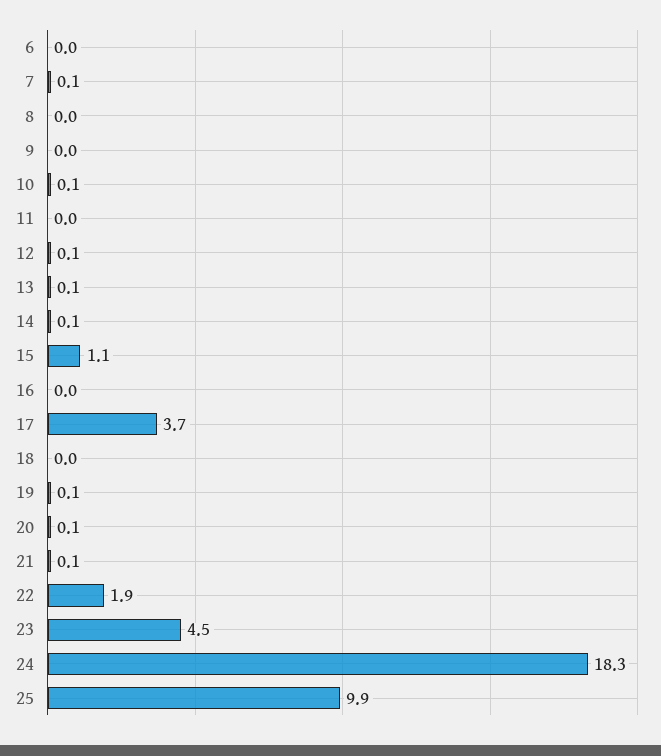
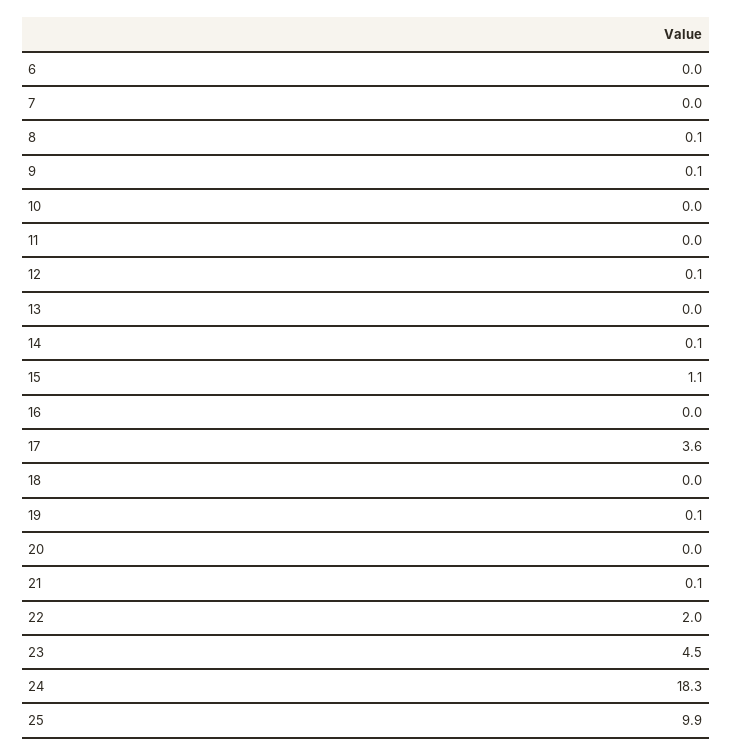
  {
    "6": 0,
-   "7": 0.1,
+   "7": 0,
-   "8": 0,
+   "8": 0.1,
-   "9": 0,
+   "9": 0.1,
-   "10": 0.1,
+   "10": 0,
    "11": 0,
    "12": 0.1,
-   "13": 0.1,
+   "13": 0,
    "14": 0.1,
    "15": 1.1,
    "16": 0,
-   "17": 3.7,
+   "17": 3.6,
    "18": 0,
    "19": 0.1,
-   "20": 0.1,
+   "20": 0,
    "21": 0.1,
-   "22": 1.9,
+   "22": 2,
    "23": 4.5,
    "24": 18.3,
    "25": 9.9
  }

